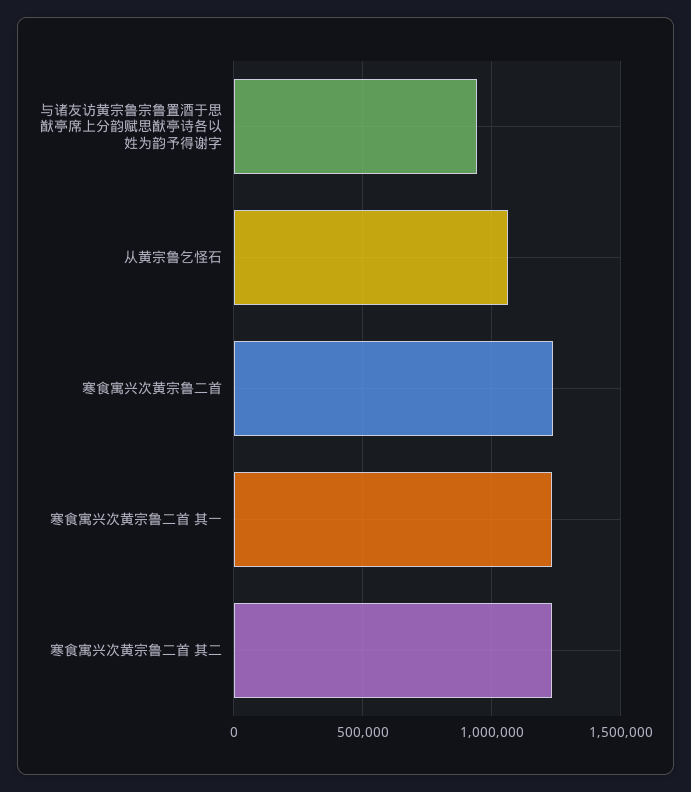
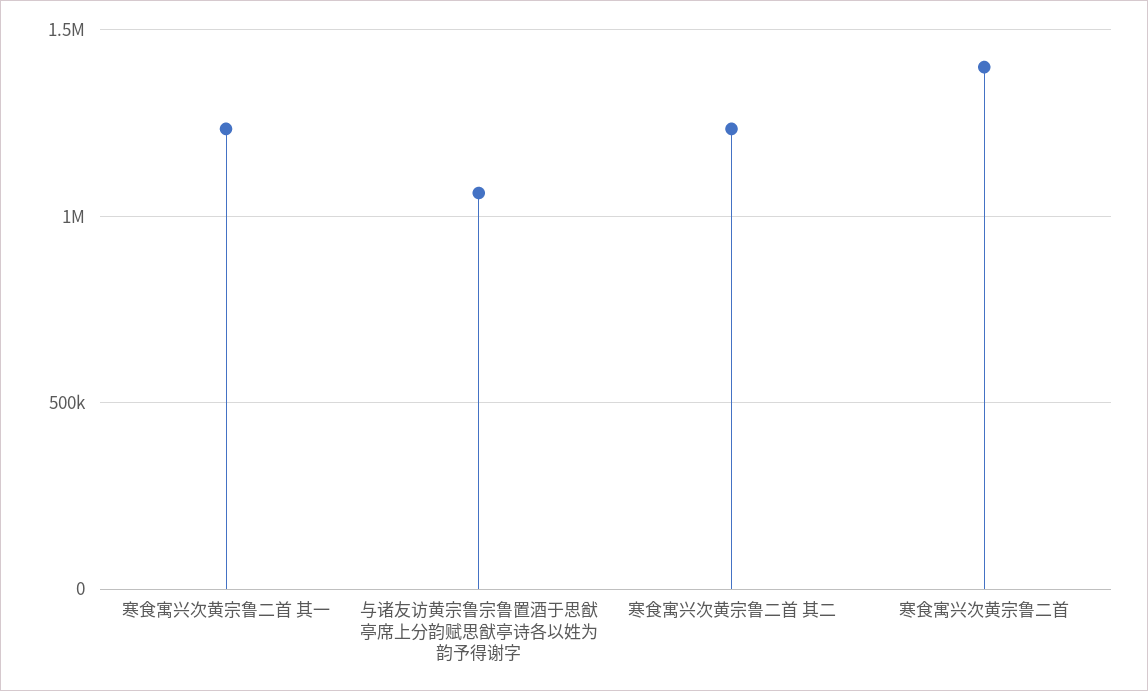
  {
-   "与诸友访黄宗鲁宗鲁置酒于思猷亭席上分韵赋思猷亭诗各以姓为韵予得谢字": 950000,
+   "与诸友访黄宗鲁宗鲁置酒于思猷亭席上分韵赋思猷亭诗各以姓为韵予得谢字": 1050000,
-   "从黄宗鲁乞怪石": 1050000,
-   "寒食寓兴次黄宗鲁二首": 1250000,
+   "寒食寓兴次黄宗鲁二首": 1400000,
    "寒食寓兴次黄宗鲁二首 其一": 1250000,
    "寒食寓兴次黄宗鲁二首 其二": 1250000
  }

